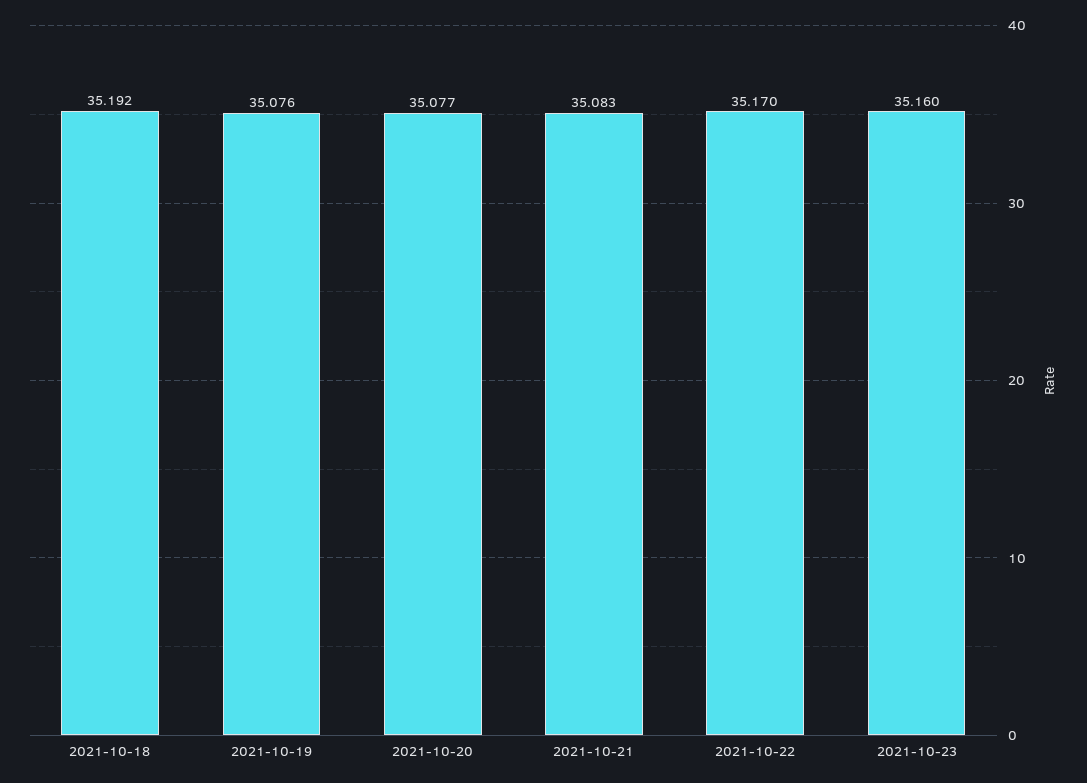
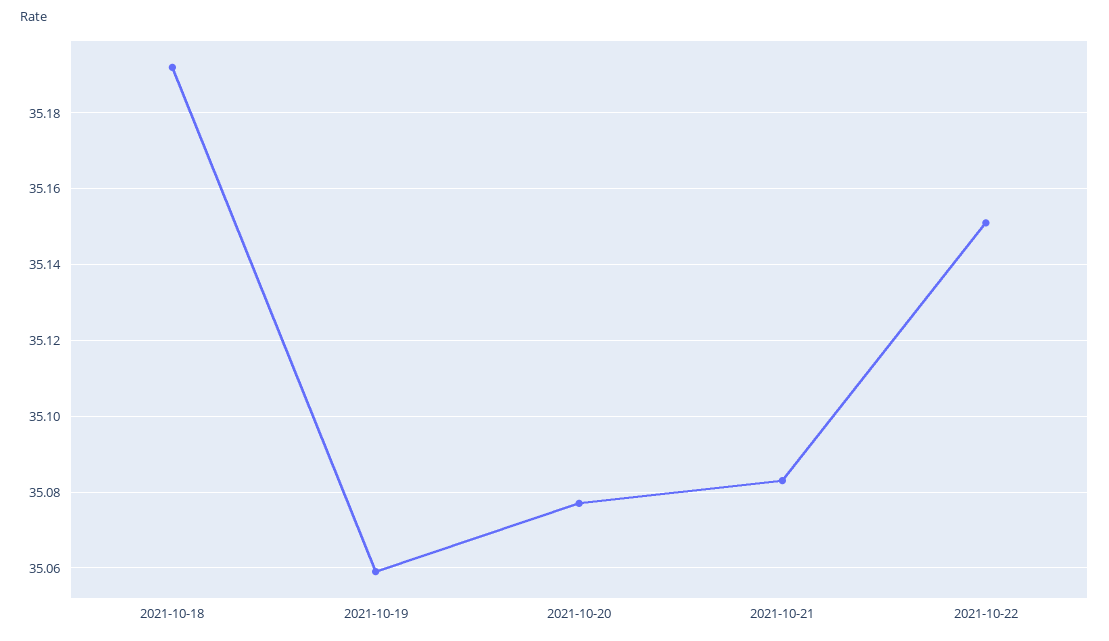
  {
    "2021-10-18": 35.192,
-   "2021-10-19": 35.076,
+   "2021-10-19": 35.06,
    "2021-10-20": 35.077,
    "2021-10-21": 35.083,
-   "2021-10-22": 35.17,
+   "2021-10-22": 35.15
-   "2021-10-23": 35.16
  }

